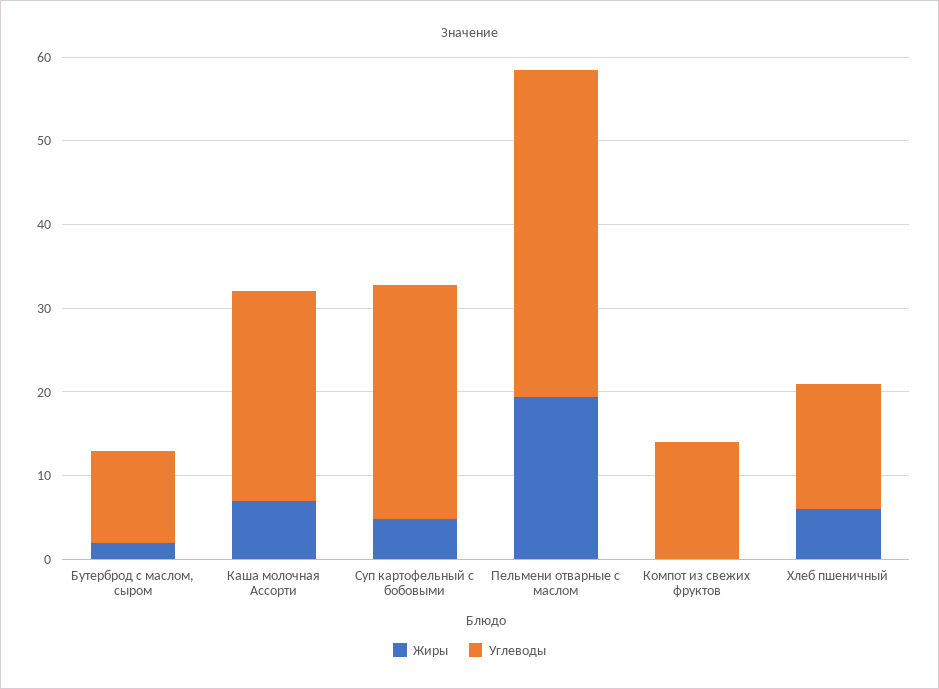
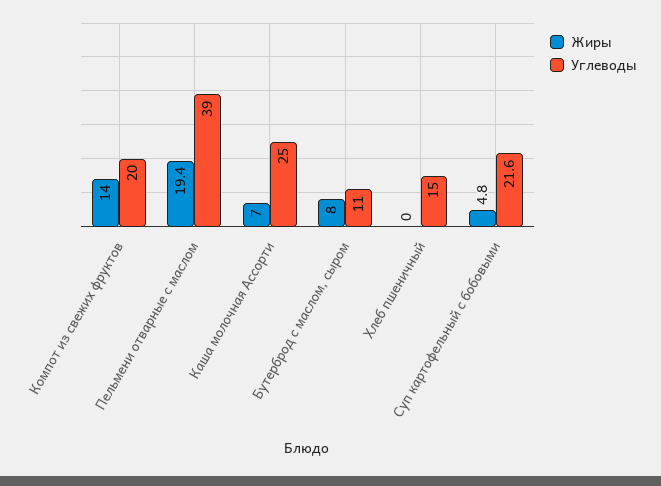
  {
    "Жиры": {
-     "Бутерброд с маслом, сыром": 2,
+     "Бутерброд с маслом, сыром": 8,
      "Каша молочная Ассорти": 7,
      "Суп картофельный с бобовыми": 4.8,
      "Пельмени отварные с маслом": 19.4,
-     "Компот из свежих фруктов": 0,
+     "Компот из свежих фруктов": 14,
-     "Хлеб пшеничный": 6
+     "Хлеб пшеничный": 0
    },
    "Углеводы": {
      "Бутерброд с маслом, сыром": 11,
      "Каша молочная Ассорти": 25,
-     "Суп картофельный с бобовыми": 28,
+     "Суп картофельный с бобовыми": 21.6,
      "Пельмени отварные с маслом": 39,
-     "Компот из свежих фруктов": 14,
+     "Компот из свежих фруктов": 20,
      "Хлеб пшеничный": 15
    }
  }

